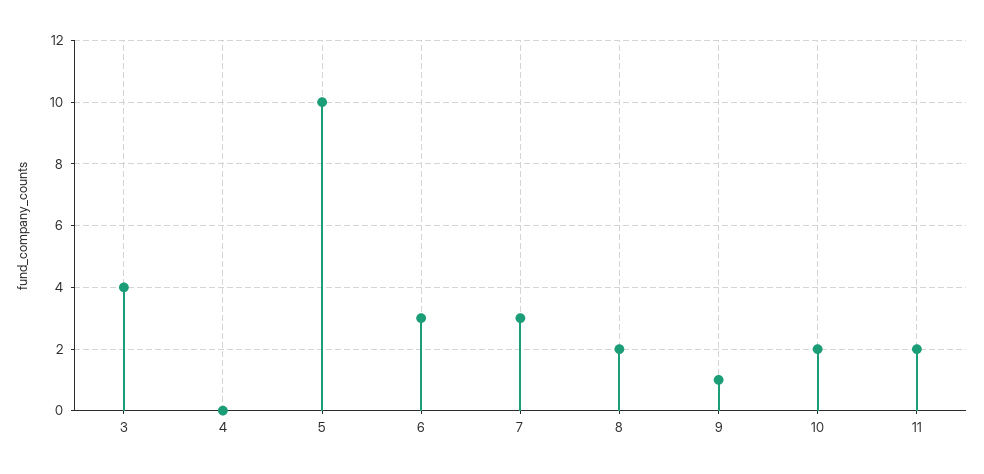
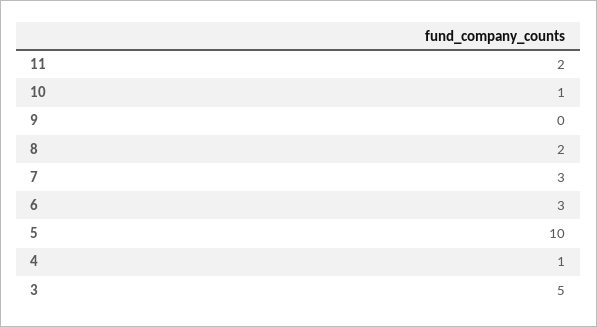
  {
-   "3": 4,
+   "3": 5,
-   "4": 0,
+   "4": 1,
    "5": 10,
    "6": 3,
    "7": 3,
    "8": 2,
-   "9": 1,
+   "9": 0,
-   "10": 2,
+   "10": 1,
    "11": 2
  }

